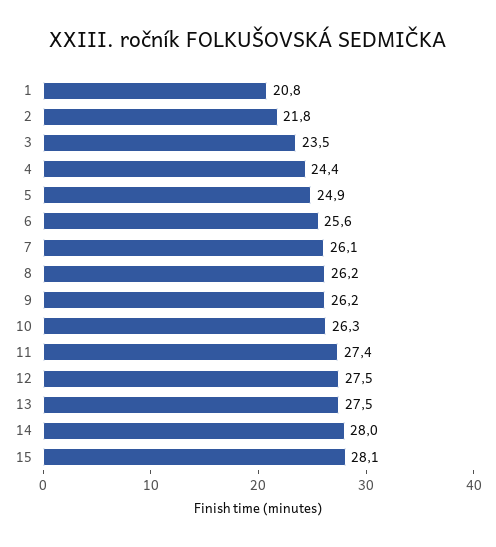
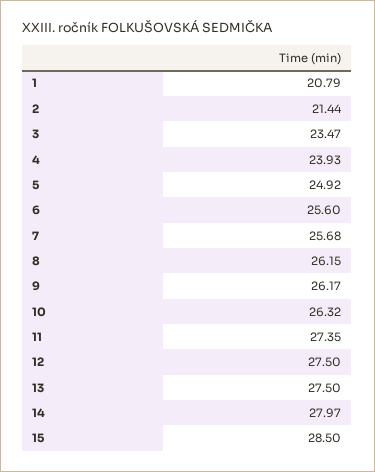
  {
    "1": 20.79,
-   "2": 21.8,
+   "2": 21.44,
    "3": 23.47,
-   "4": 24.4,
+   "4": 23.93,
    "5": 24.92,
    "6": 25.6,
-   "7": 26.1,
+   "7": 25.68,
    "8": 26.15,
    "9": 26.17,
    "10": 26.32,
    "11": 27.35,
    "12": 27.5,
    "13": 27.5,
    "14": 27.97,
-   "15": 28.1
+   "15": 28.5
  }

